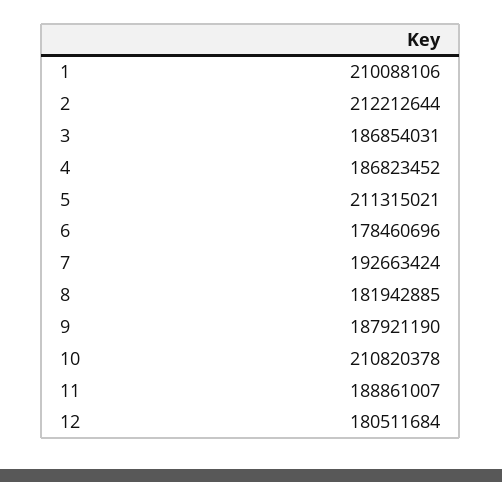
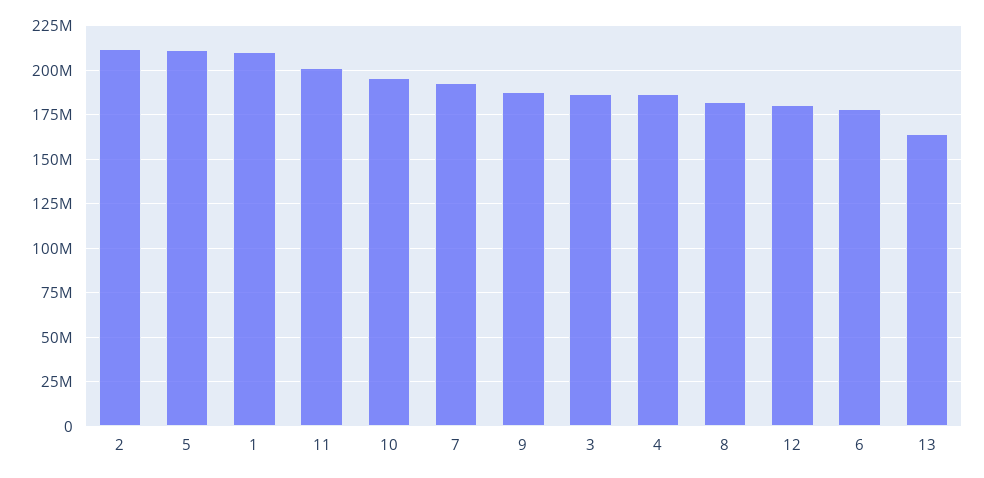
  {
    "1": 210088106,
    "2": 212212644,
    "3": 186854031,
    "4": 186823452,
    "5": 211315021,
    "6": 178460696,
    "7": 192663424,
    "8": 181942885,
    "9": 187921190,
-   "10": 210820378,
+   "10": 195000000,
-   "11": 188861007,
+   "11": 200000000,
-   "12": 180511684
+   "12": 180511684,
+   "13": 165000000
  }

